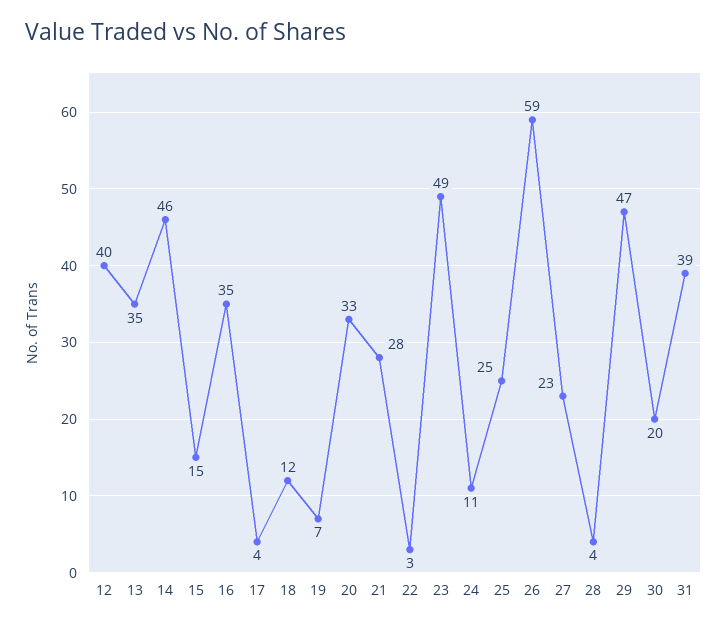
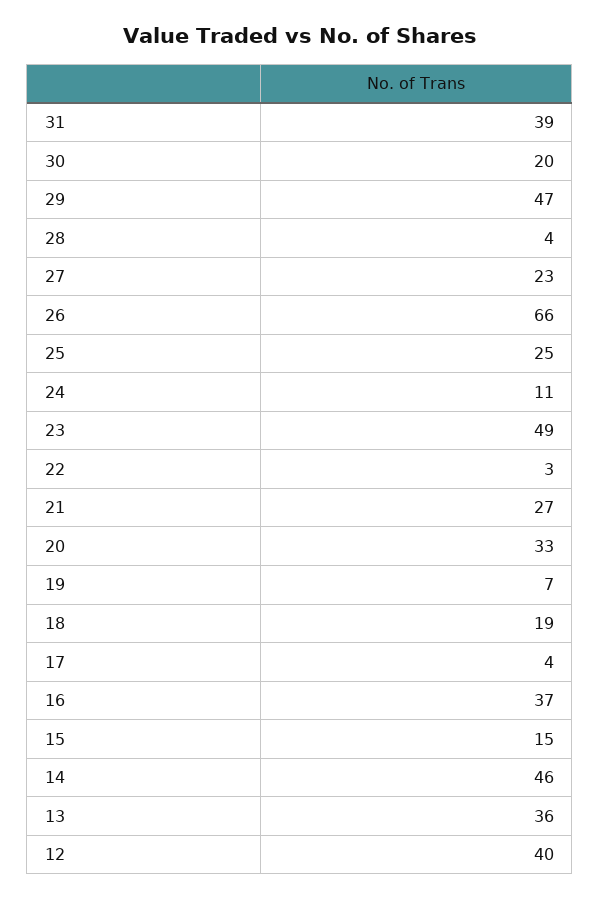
  {
    "12": 40,
-   "13": 35,
+   "13": 36,
    "14": 46,
    "15": 15,
-   "16": 35,
+   "16": 37,
    "17": 4,
-   "18": 12,
+   "18": 19,
    "19": 7,
    "20": 33,
-   "21": 28,
+   "21": 27,
    "22": 3,
    "23": 49,
    "24": 11,
    "25": 25,
-   "26": 59,
+   "26": 66,
    "27": 23,
    "28": 4,
    "29": 47,
    "30": 20,
    "31": 39
  }

